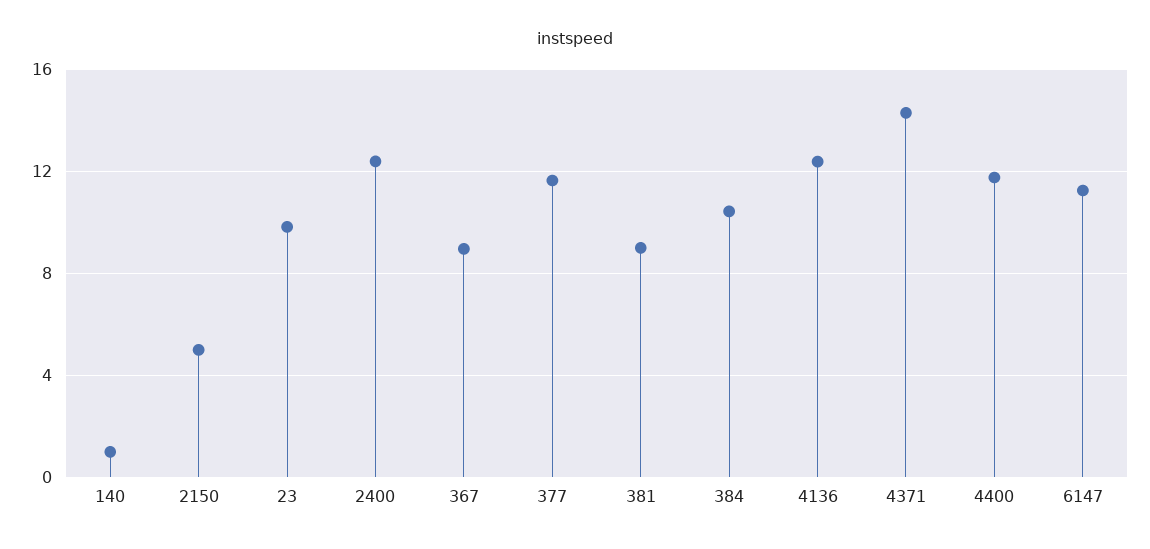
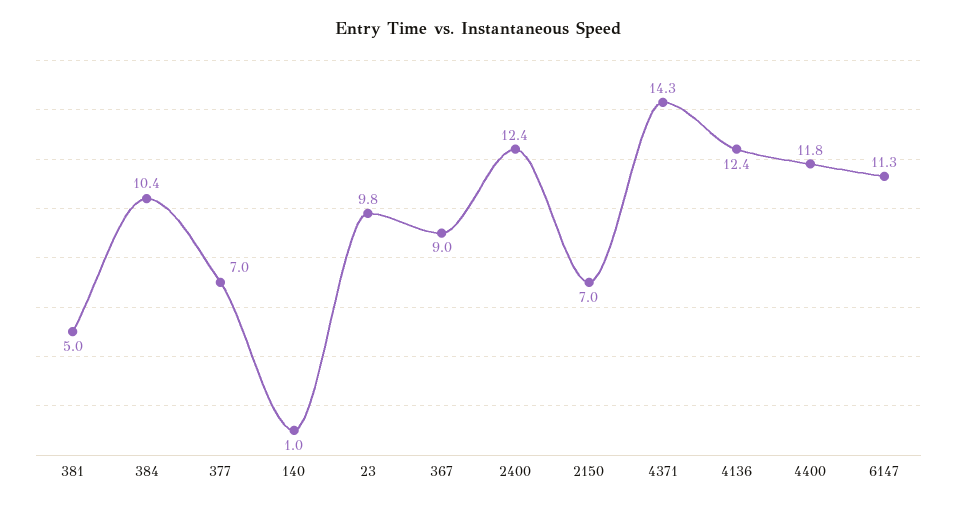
  {
    "140": 1,
-   "2150": 5,
+   "2150": 7,
    "23": 9.8,
    "2400": 12.4,
    "367": 9,
-   "377": 11.5,
+   "377": 7,
-   "381": 9,
+   "381": 5,
    "384": 10.4,
    "4136": 12.4,
    "4371": 14.3,
    "4400": 11.8,
    "6147": 11.3
  }

